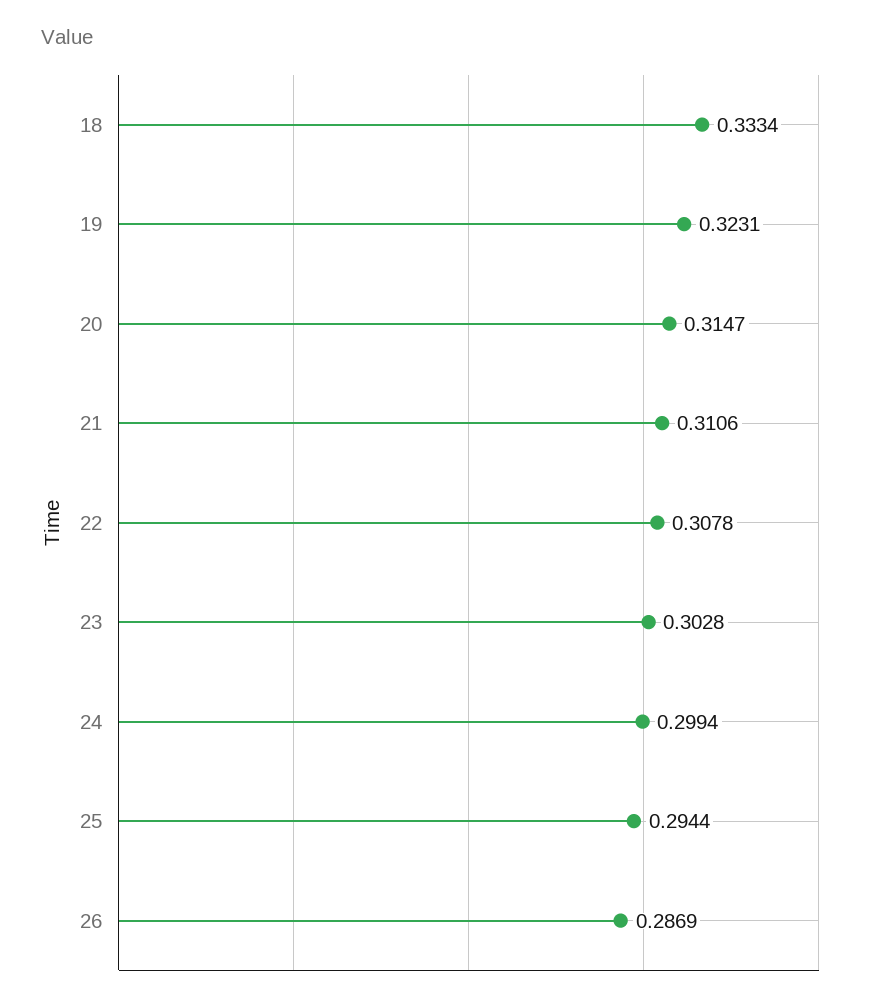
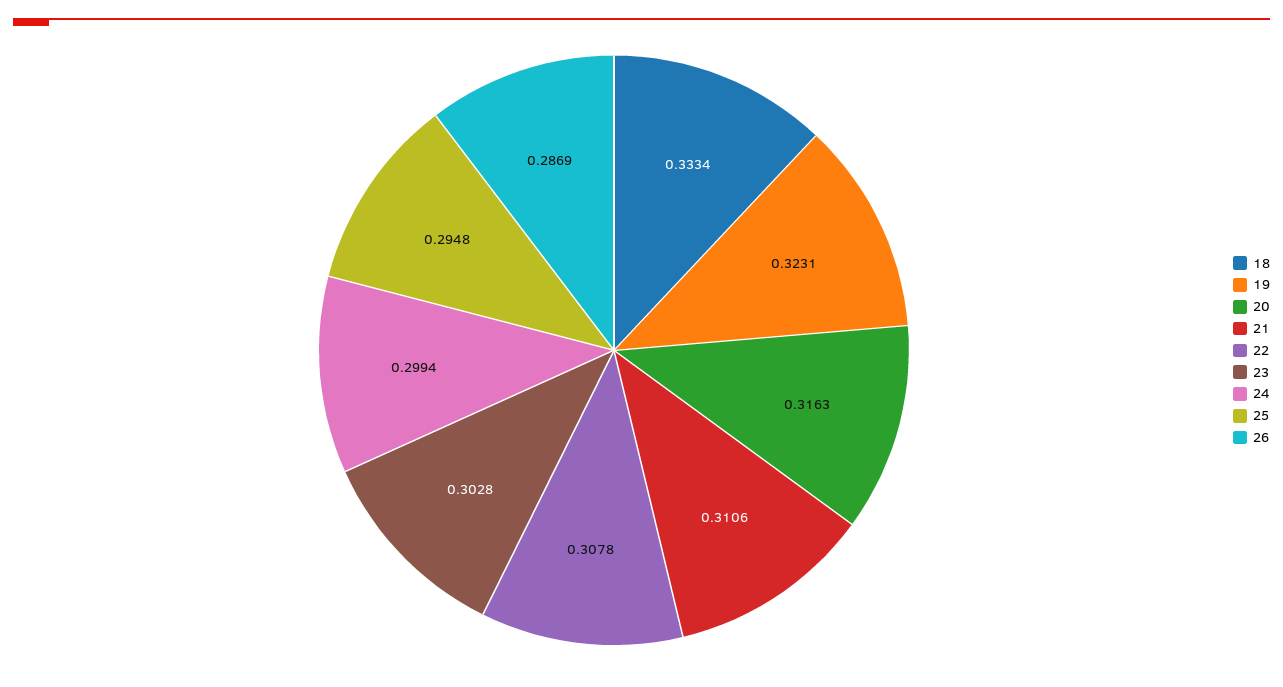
  {
    "18": 0.3334,
    "19": 0.3231,
-   "20": 0.3147,
+   "20": 0.3163,
    "21": 0.3106,
    "22": 0.3078,
    "23": 0.3028,
    "24": 0.2994,
-   "25": 0.2944,
+   "25": 0.2948,
    "26": 0.2869
  }

